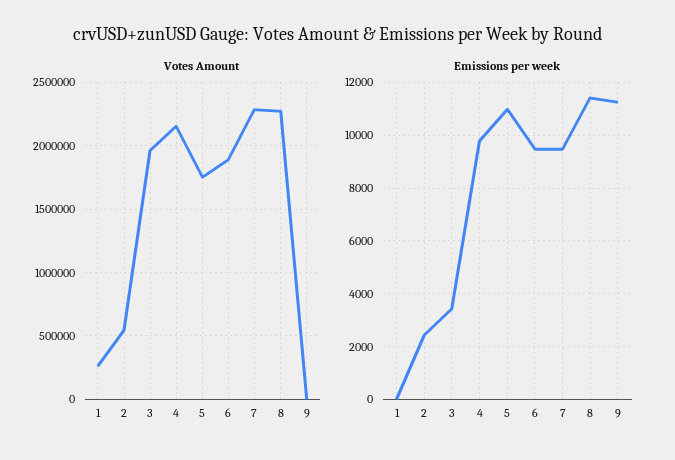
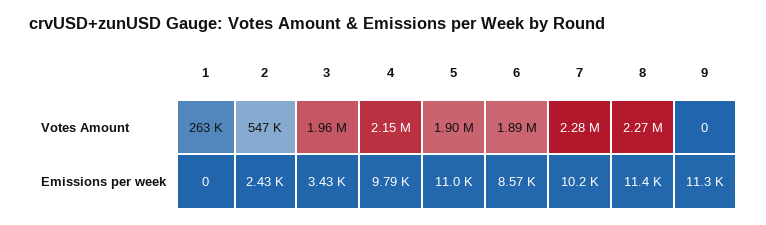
  {
    "Votes Amount": {
      "1": 263000,
      "2": 547000,
      "3": 1960000,
      "4": 2150000,
-     "5": 1750000,
+     "5": 1900000,
      "6": 1890000,
      "7": 2280000,
      "8": 2270000,
      "9": 0
    },
    "Emissions per week": {
      "1": 0,
      "2": 2430,
      "3": 3430,
      "4": 9790,
      "5": 11000,
-     "6": 9500,
+     "6": 8570,
-     "7": 9500,
+     "7": 10200,
      "8": 11400,
      "9": 11300
    }
  }

